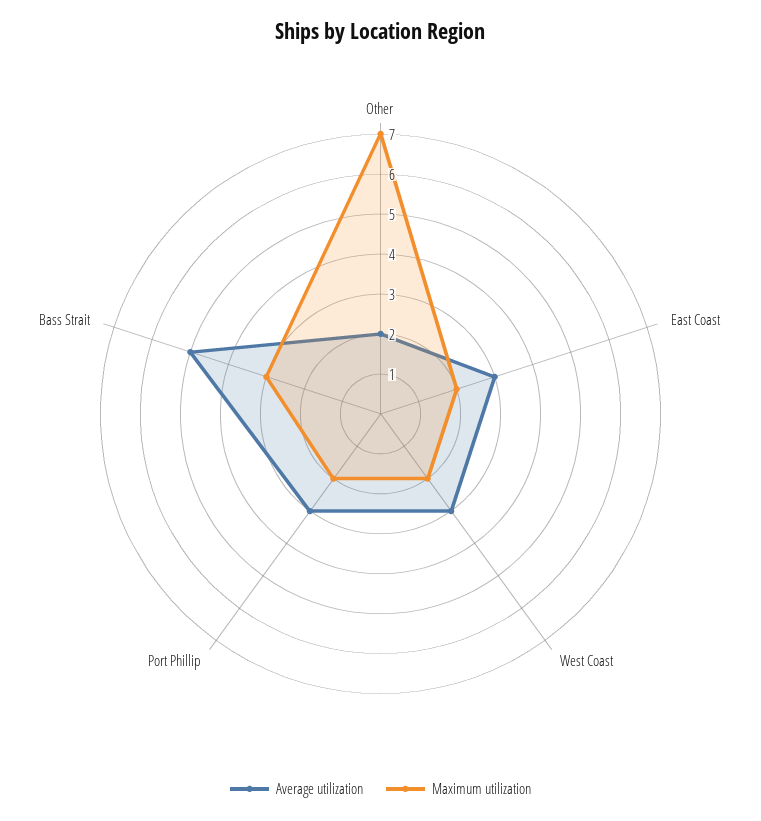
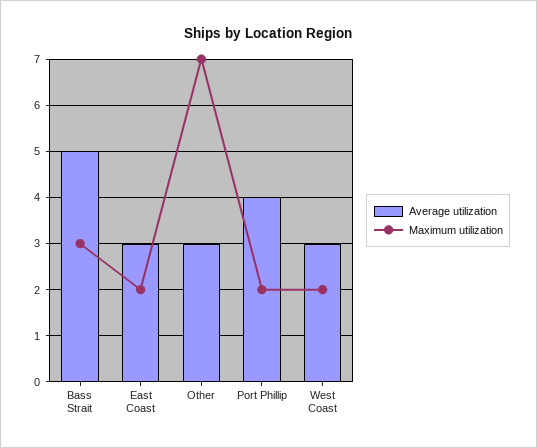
  {
    "Average utilization": {
-     "Other": 2,
+     "Other": 3,
      "East Coast": 3,
      "West Coast": 3,
-     "Port Phillip": 3,
+     "Port Phillip": 4,
      "Bass Strait": 5
    },
    "Maximum utilization": {
      "Other": 7,
      "East Coast": 2,
      "West Coast": 2,
      "Port Phillip": 2,
      "Bass Strait": 3
    }
  }

